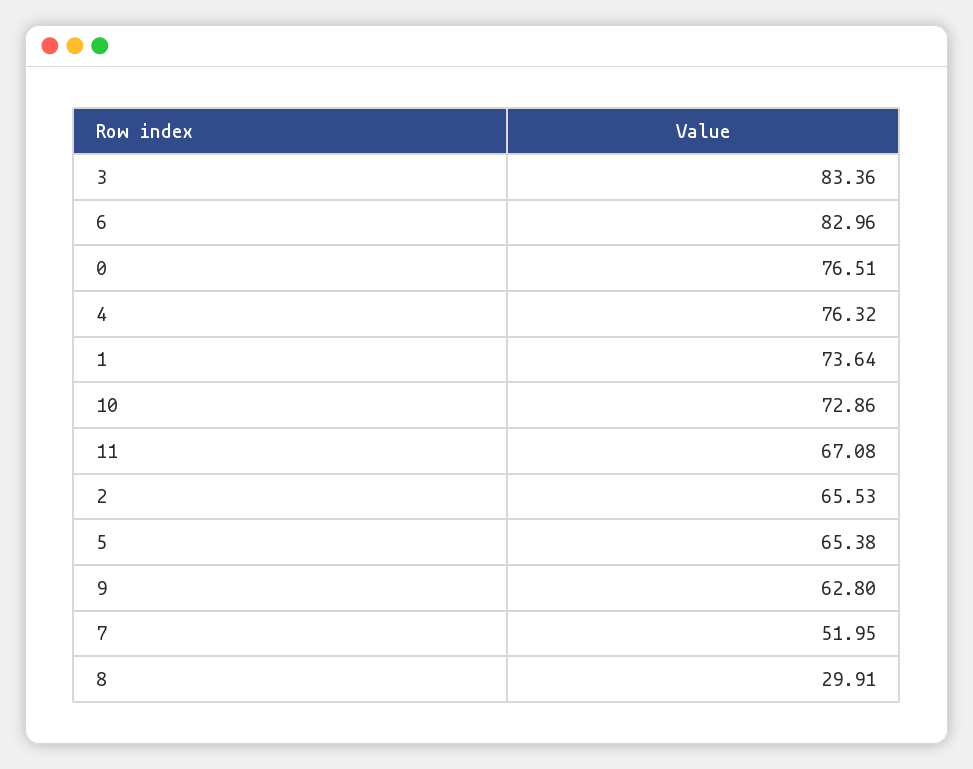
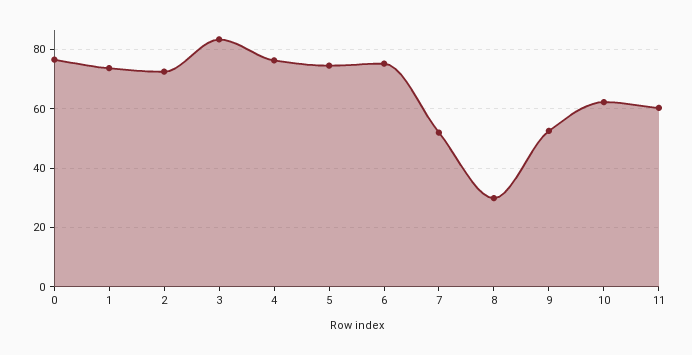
  {
    "3": 83.36,
-   "6": 82.96,
+   "6": 75,
    "0": 76.51,
    "4": 76.32,
    "1": 73.64,
-   "10": 72.86,
+   "10": 62.5,
-   "11": 67.08,
+   "11": 60,
-   "2": 65.53,
+   "2": 72.5,
-   "5": 65.38,
+   "5": 75,
-   "9": 62.8,
+   "9": 52.5,
    "7": 51.95,
    "8": 29.91
  }

